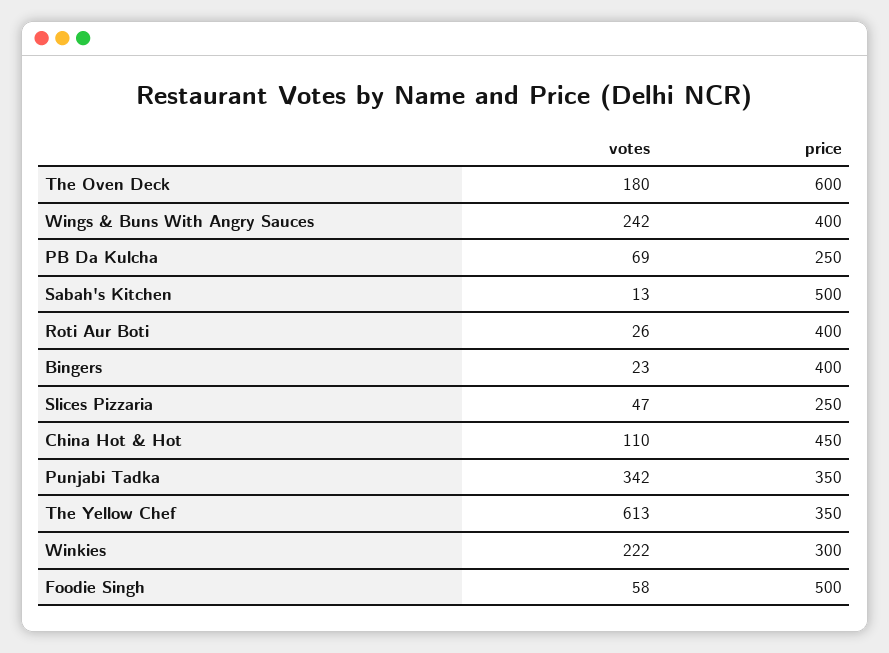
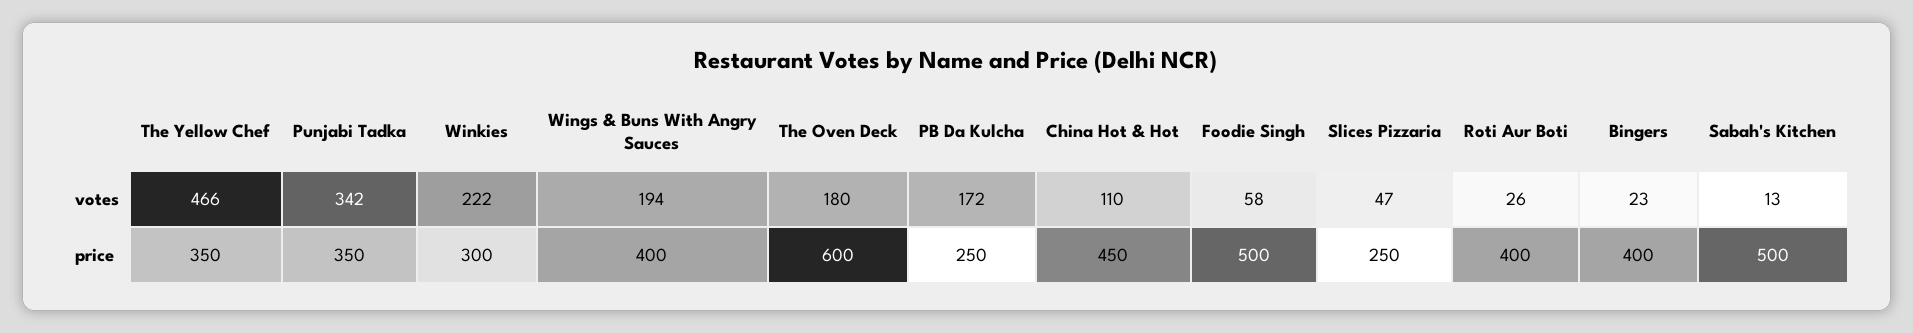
  {
    "votes": {
      "The Oven Deck": 180,
-     "Wings & Buns With Angry Sauces": 242,
+     "Wings & Buns With Angry Sauces": 194,
-     "PB Da Kulcha": 69,
+     "PB Da Kulcha": 172,
      "Sabah's Kitchen": 13,
      "Roti Aur Boti": 26,
      "Bingers": 23,
      "Slices Pizzaria": 47,
      "China Hot & Hot": 110,
      "Punjabi Tadka": 342,
-     "The Yellow Chef": 613,
+     "The Yellow Chef": 466,
      "Winkies": 222,
      "Foodie Singh": 58
    },
    "price": {
      "The Oven Deck": 600,
      "Wings & Buns With Angry Sauces": 400,
      "PB Da Kulcha": 250,
      "Sabah's Kitchen": 500,
      "Roti Aur Boti": 400,
      "Bingers": 400,
      "Slices Pizzaria": 250,
      "China Hot & Hot": 450,
      "Punjabi Tadka": 350,
      "The Yellow Chef": 350,
      "Winkies": 300,
      "Foodie Singh": 500
    }
  }

